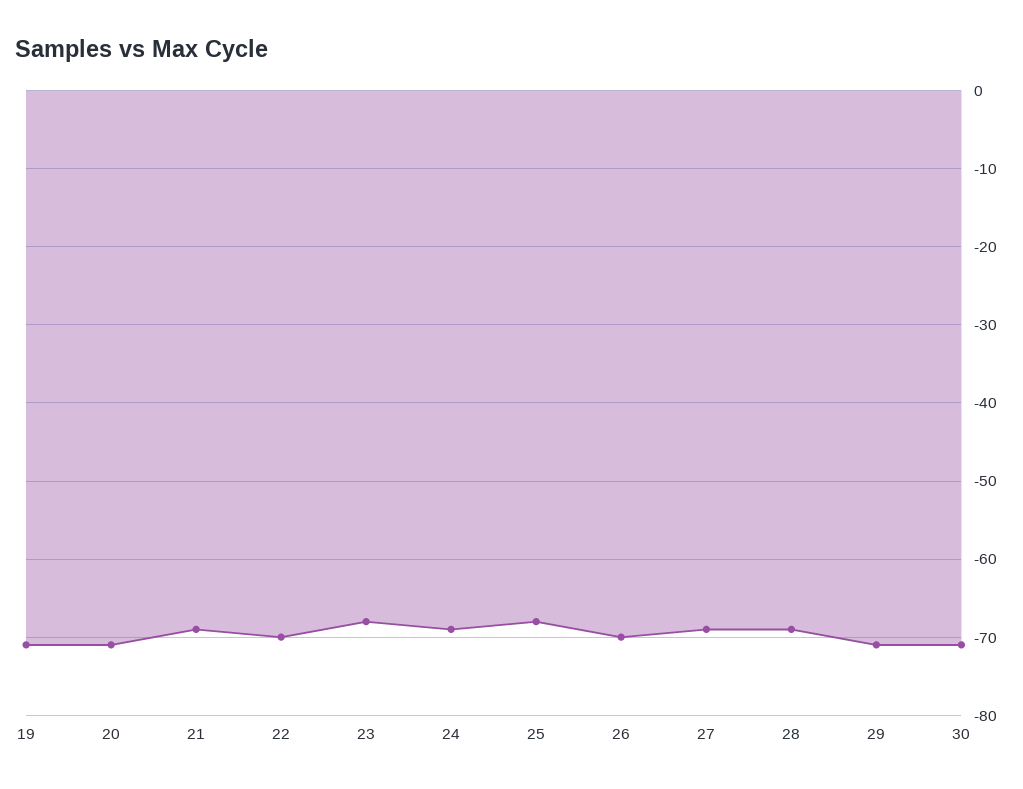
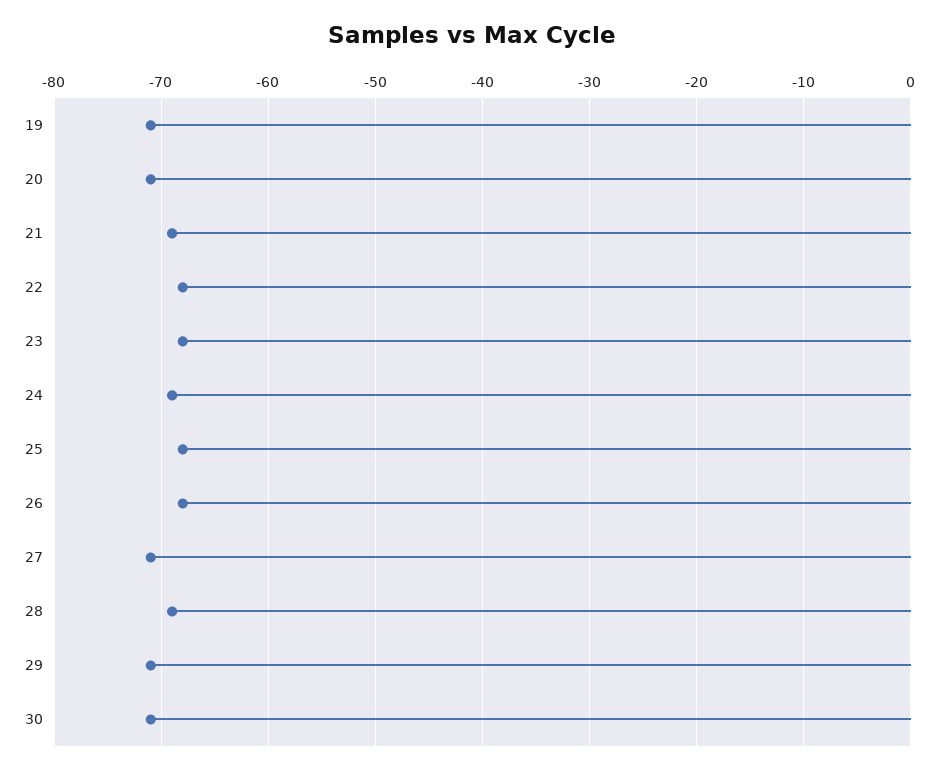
  {
    "19": -71,
    "20": -71,
    "21": -69,
-   "22": -70,
+   "22": -68,
    "23": -68,
    "24": -69,
    "25": -68,
-   "26": -70,
+   "26": -68,
-   "27": -69,
+   "27": -71,
    "28": -69,
    "29": -71,
    "30": -71
  }

